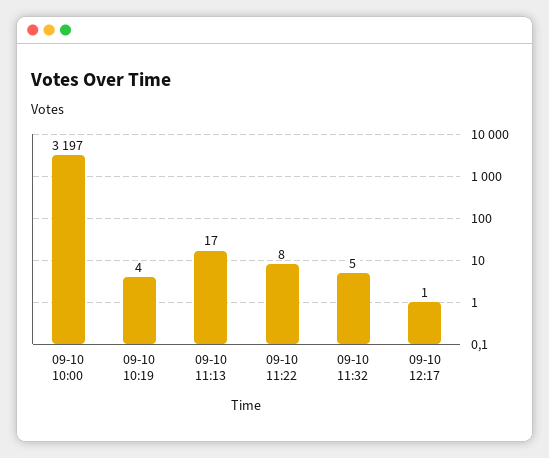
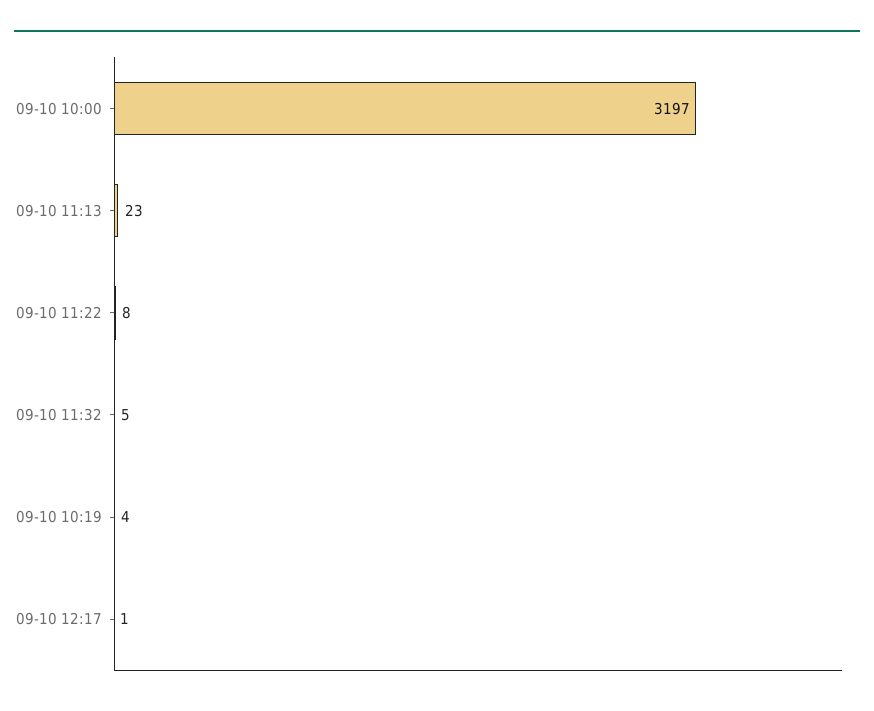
  {
    "09-10 10:00": 3197,
    "09-10 10:19": 4,
-   "09-10 11:13": 17,
+   "09-10 11:13": 23,
    "09-10 11:22": 8,
    "09-10 11:32": 5,
    "09-10 12:17": 1
  }

